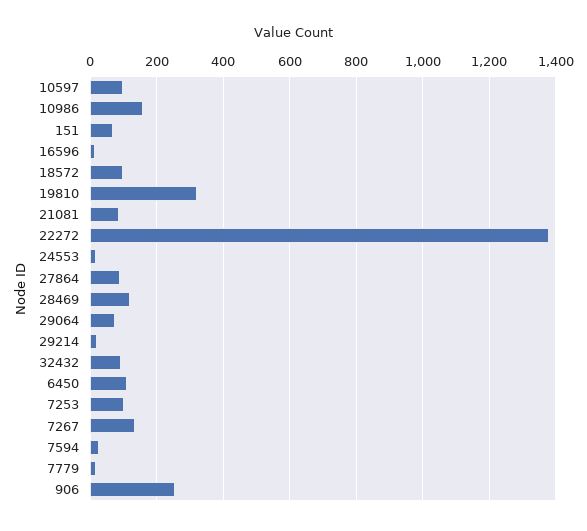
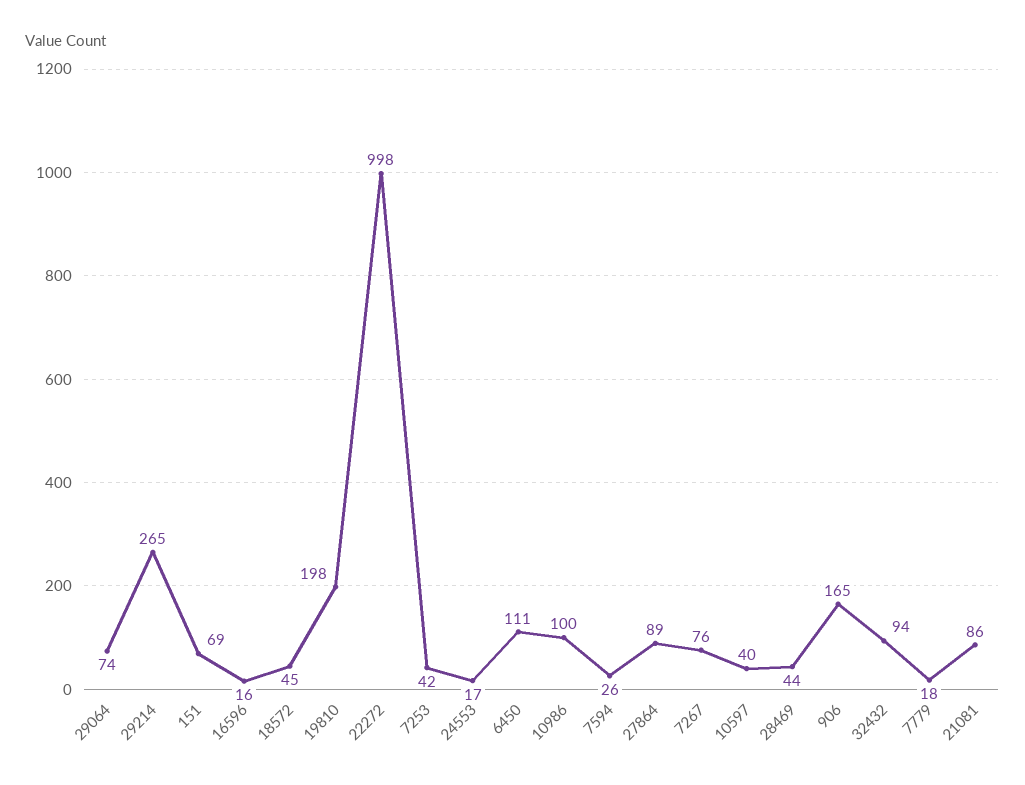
  {
-   "10597": 100,
+   "10597": 40,
-   "10986": 160,
+   "10986": 100,
    "151": 69,
    "16596": 16,
-   "18572": 100,
+   "18572": 45,
-   "19810": 320,
+   "19810": 198,
    "21081": 86,
-   "22272": 1380,
+   "22272": 998,
    "24553": 17,
    "27864": 89,
-   "28469": 120,
+   "28469": 44,
    "29064": 74,
-   "29214": 20,
+   "29214": 265,
    "32432": 94,
    "6450": 111,
-   "7253": 100,
+   "7253": 42,
-   "7267": 140,
+   "7267": 76,
    "7594": 26,
    "7779": 18,
-   "906": 260
+   "906": 165
  }

